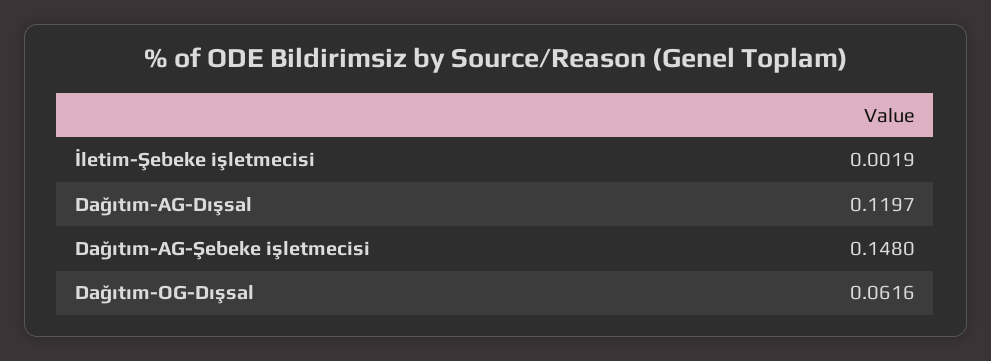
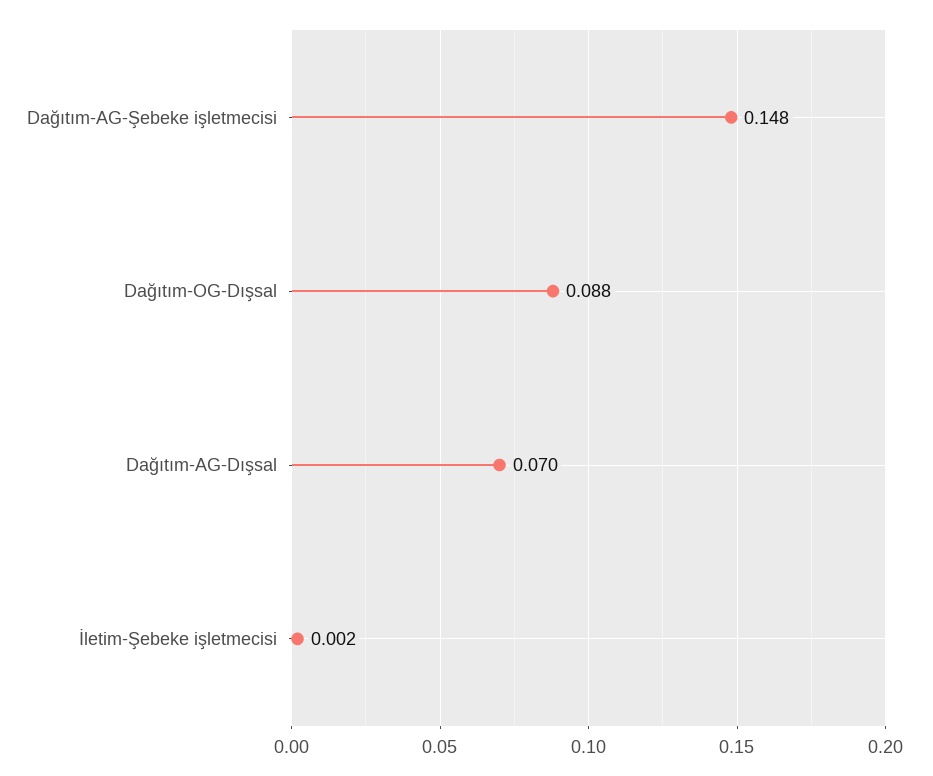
  {
    "İletim-Şebeke işletmecisi": 0.0019,
-   "Dağıtım-AG-Dışsal": 0.1197,
+   "Dağıtım-AG-Dışsal": 0.07,
    "Dağıtım-AG-Şebeke işletmecisi": 0.148,
-   "Dağıtım-OG-Dışsal": 0.0616
+   "Dağıtım-OG-Dışsal": 0.088
  }

